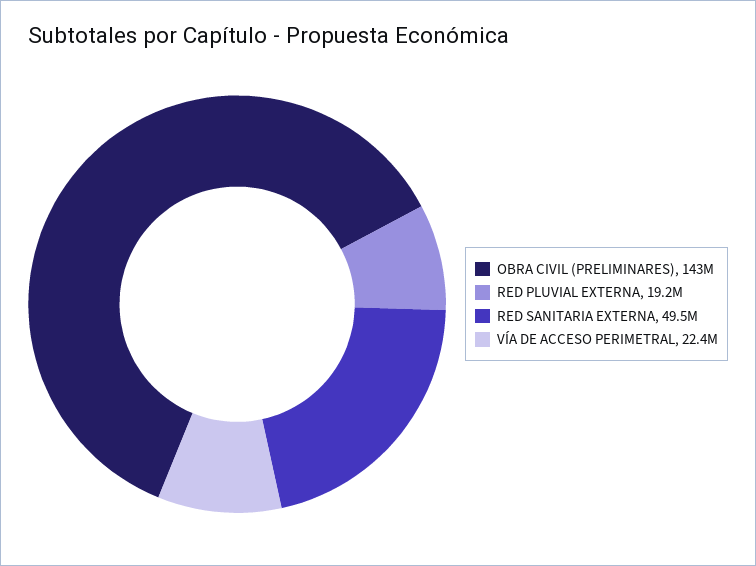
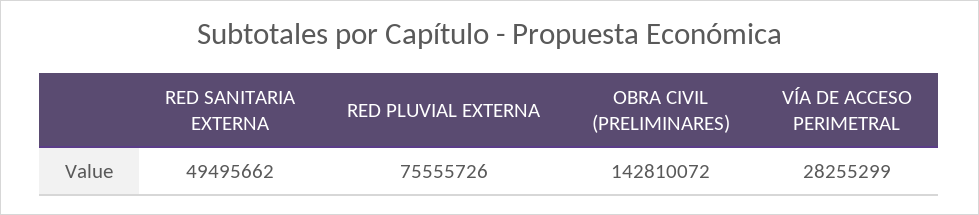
  {
    "OBRA CIVIL (PRELIMINARES)": 142810072,
-   "RED PLUVIAL EXTERNA": 19200000,
+   "RED PLUVIAL EXTERNA": 75555726,
    "RED SANITARIA EXTERNA": 49495662,
-   "VÍA DE ACCESO PERIMETRAL": 22400000
+   "VÍA DE ACCESO PERIMETRAL": 28255299
  }

